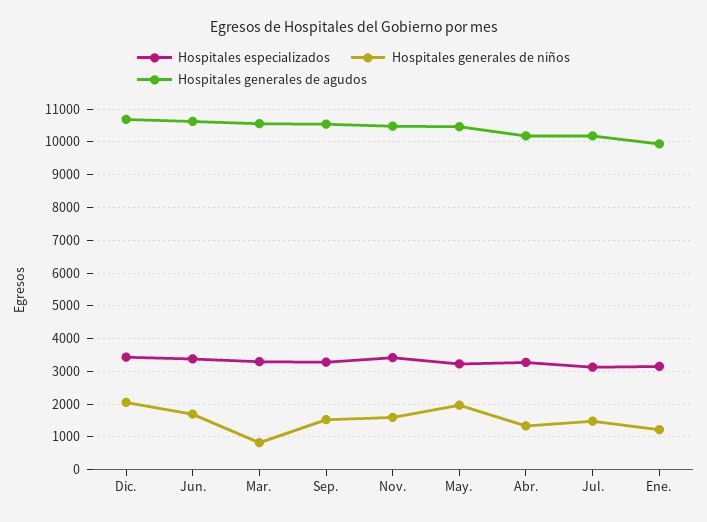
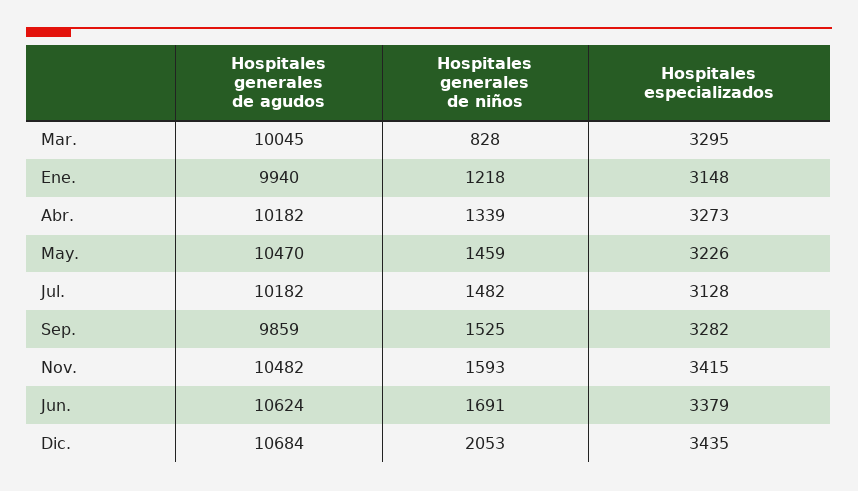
  {
    "Hospitales especializados": {
      "Dic.": 3435,
      "Jun.": 3379,
      "Mar.": 3295,
      "Sep.": 3282,
      "Nov.": 3415,
      "May.": 3226,
      "Abr.": 3273,
      "Jul.": 3128,
      "Ene.": 3148
    },
    "Hospitales generales de niños": {
      "Dic.": 2053,
      "Jun.": 1691,
      "Mar.": 828,
      "Sep.": 1525,
      "Nov.": 1593,
-     "May.": 2000,
+     "May.": 1459,
      "Abr.": 1339,
      "Jul.": 1482,
      "Ene.": 1218
    },
    "Hospitales generales de agudos": {
      "Dic.": 10684,
      "Jun.": 10624,
-     "Mar.": 10600,
+     "Mar.": 10045,
-     "Sep.": 10600,
+     "Sep.": 9859,
      "Nov.": 10482,
      "May.": 10470,
      "Abr.": 10182,
      "Jul.": 10182,
      "Ene.": 9940
    }
  }

